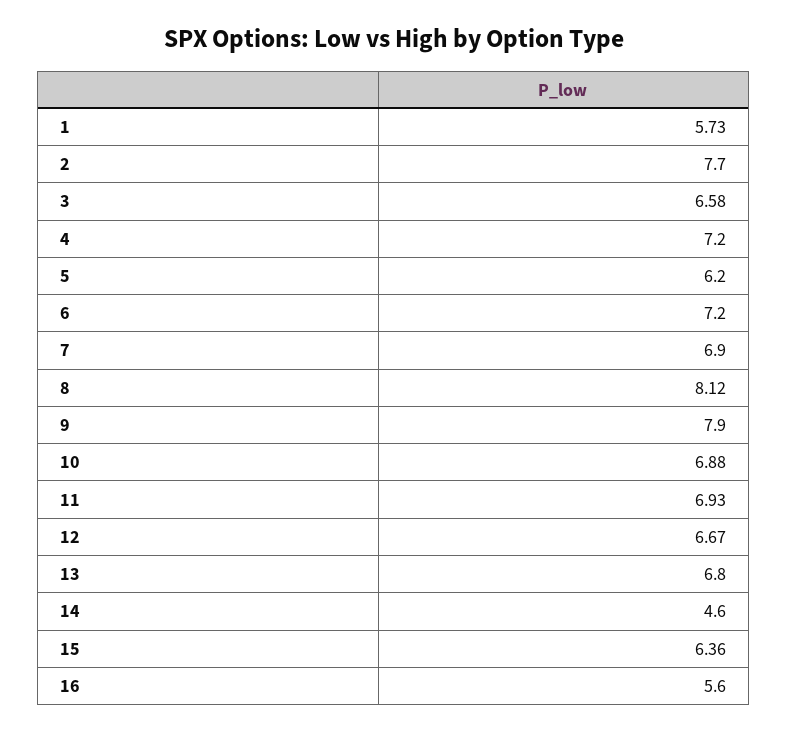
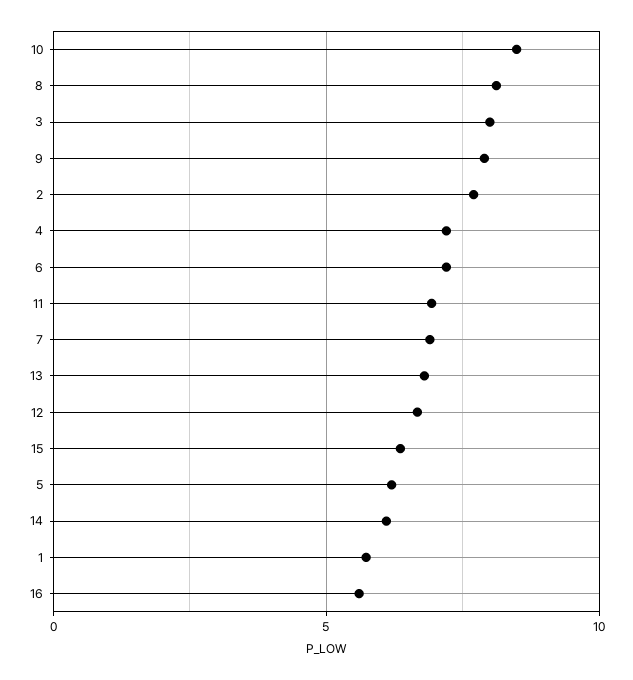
  {
    "1": 5.73,
    "2": 7.7,
-   "3": 6.58,
+   "3": 8,
    "4": 7.2,
    "5": 6.2,
    "6": 7.2,
    "7": 6.9,
    "8": 8.12,
    "9": 7.9,
-   "10": 6.88,
+   "10": 8.5,
    "11": 6.93,
    "12": 6.67,
    "13": 6.8,
-   "14": 4.6,
+   "14": 6,
    "15": 6.36,
    "16": 5.6
  }

